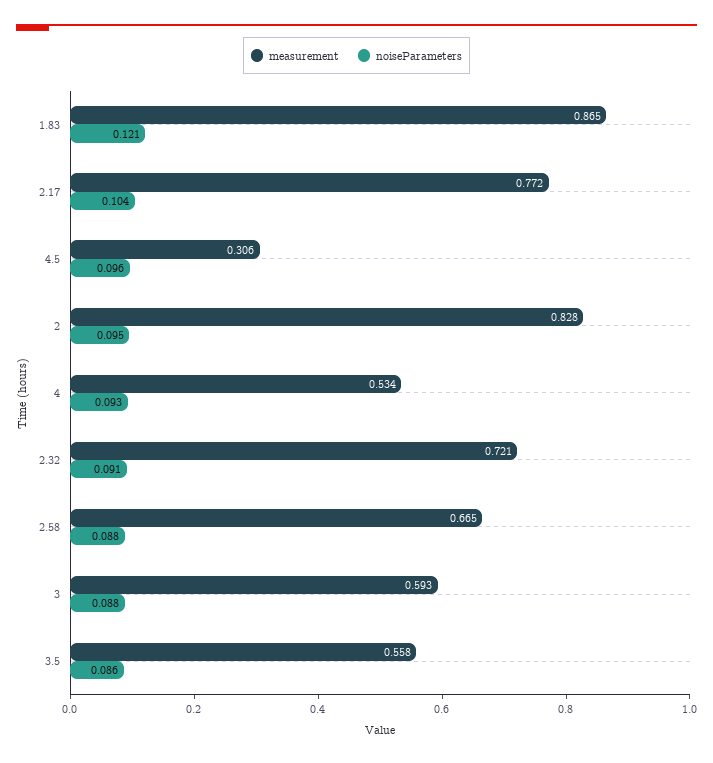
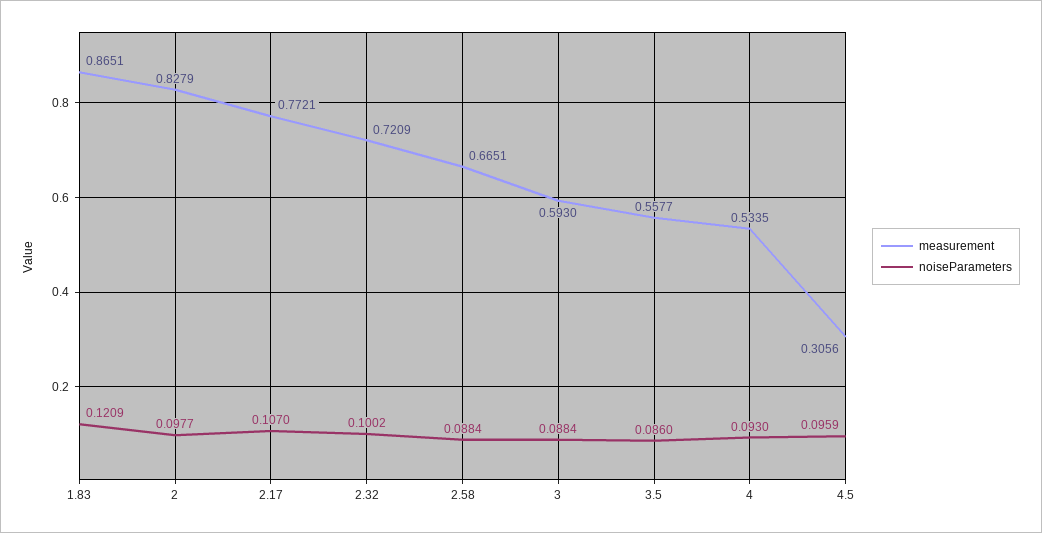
  {
    "measurement": {
      "1.83": 0.8651,
      "2.17": 0.7721,
      "4.5": 0.3056,
      "2": 0.8279,
      "4": 0.5335,
      "2.32": 0.7209,
      "2.58": 0.6651,
      "3": 0.593,
      "3.5": 0.5577
    },
    "noiseParameters": {
      "1.83": 0.1209,
-     "2.17": 0.104,
+     "2.17": 0.107,
      "4.5": 0.0959,
-     "2": 0.095,
+     "2": 0.0977,
      "4": 0.093,
-     "2.32": 0.091,
+     "2.32": 0.1002,
      "2.58": 0.0884,
      "3": 0.0884,
      "3.5": 0.086
    }
  }

